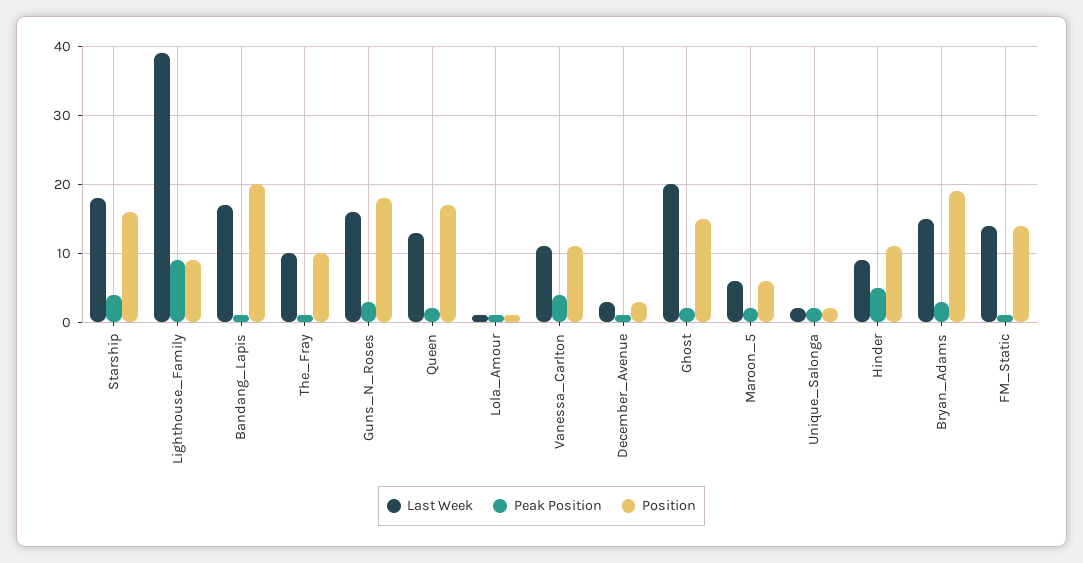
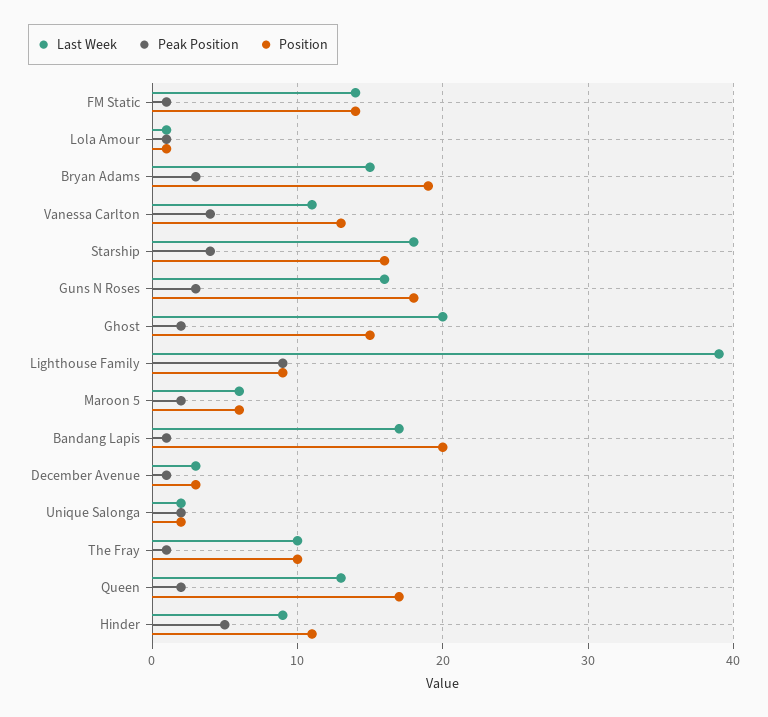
  {
    "Last Week": {
      "Starship": 18,
      "Lighthouse_Family": 39,
      "Bandang_Lapis": 17,
      "The_Fray": 10,
      "Guns_N_Roses": 16,
      "Queen": 13,
      "Lola_Amour": 1,
      "Vanessa_Carlton": 11,
      "December_Avenue": 3,
      "Ghost": 20,
      "Maroon_5": 6,
      "Unique_Salonga": 2,
      "Hinder": 9,
      "Bryan_Adams": 15,
      "FM_Static": 14
    },
    "Peak Position": {
      "Starship": 4,
      "Lighthouse_Family": 9,
      "Bandang_Lapis": 1,
      "The_Fray": 1,
      "Guns_N_Roses": 3,
      "Queen": 2,
      "Lola_Amour": 1,
      "Vanessa_Carlton": 4,
      "December_Avenue": 1,
      "Ghost": 2,
      "Maroon_5": 2,
      "Unique_Salonga": 2,
      "Hinder": 5,
      "Bryan_Adams": 3,
      "FM_Static": 1
    },
    "Position": {
      "Starship": 16,
      "Lighthouse_Family": 9,
      "Bandang_Lapis": 20,
      "The_Fray": 10,
      "Guns_N_Roses": 18,
      "Queen": 17,
      "Lola_Amour": 1,
-     "Vanessa_Carlton": 11,
+     "Vanessa_Carlton": 13,
      "December_Avenue": 3,
      "Ghost": 15,
      "Maroon_5": 6,
      "Unique_Salonga": 2,
      "Hinder": 11,
      "Bryan_Adams": 19,
      "FM_Static": 14
    }
  }

